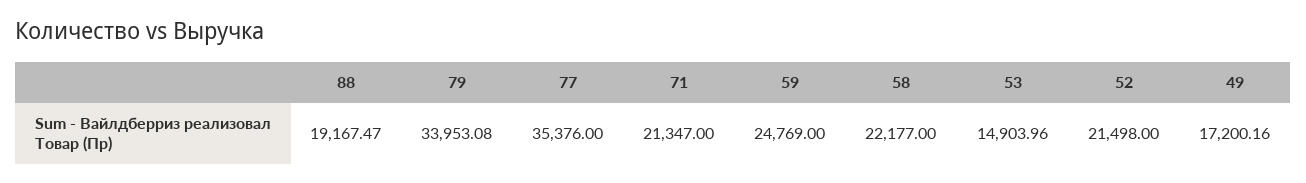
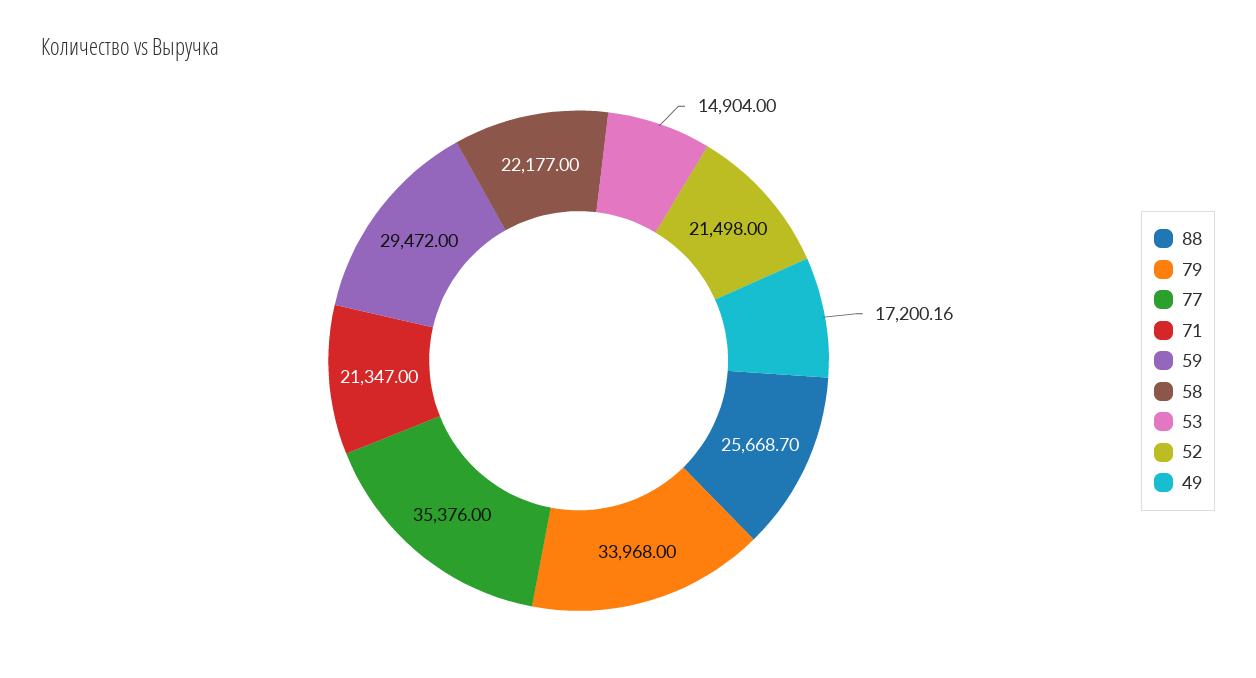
  {
-   "88": 19167.47,
+   "88": 25668.7,
-   "79": 33953.08,
+   "79": 33968,
    "77": 35376,
    "71": 21347,
-   "59": 24769,
+   "59": 29472,
    "58": 22177,
-   "53": 14903.96,
+   "53": 14904,
    "52": 21498,
    "49": 17200.16
  }

